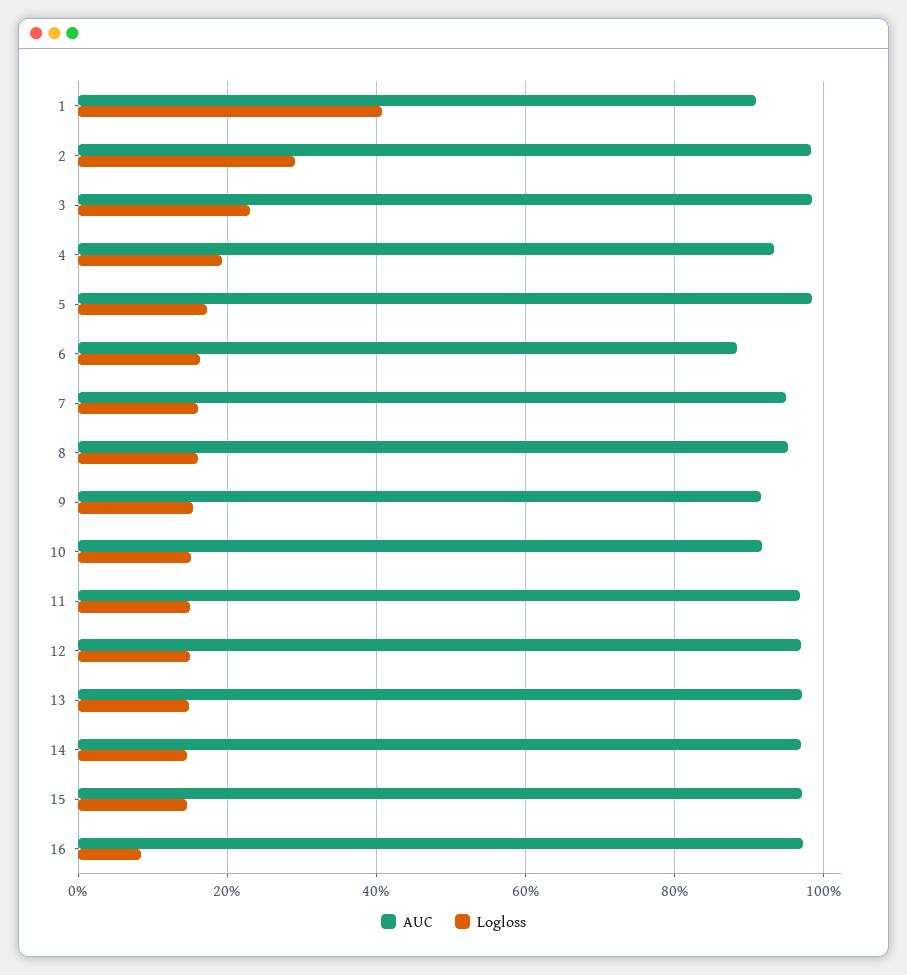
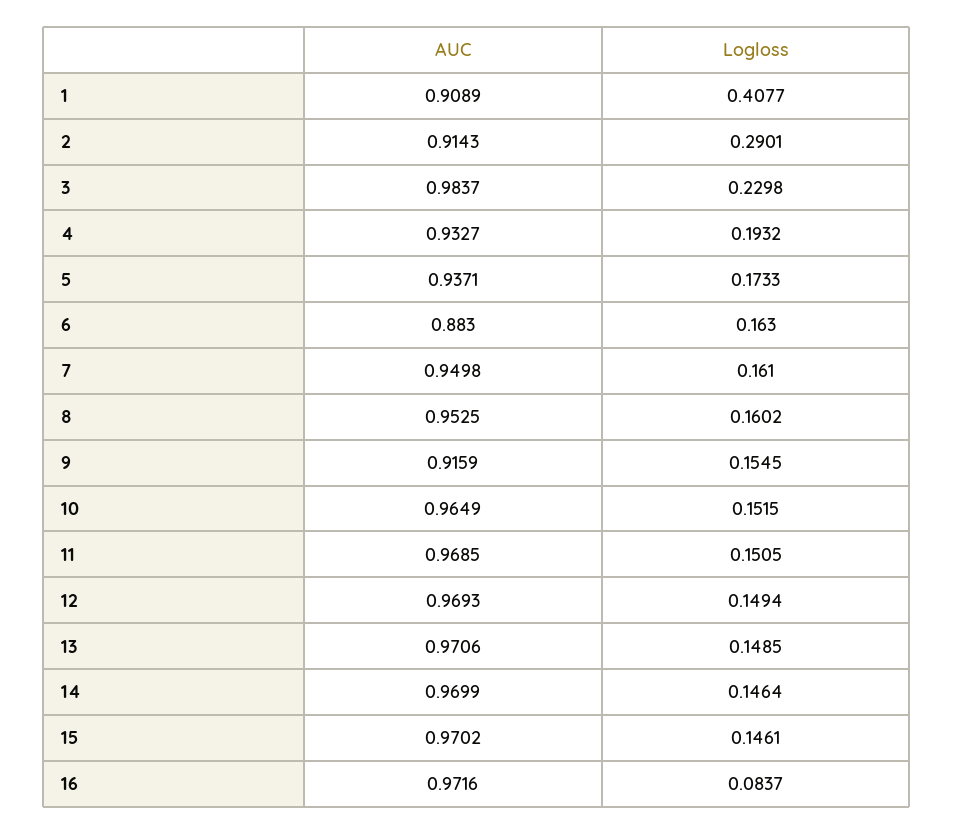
  {
    "AUC": {
      "1": 0.9089,
-     "2": 0.98,
+     "2": 0.9143,
      "3": 0.9837,
      "4": 0.9327,
-     "5": 0.98,
+     "5": 0.9371,
      "6": 0.883,
      "7": 0.9498,
      "8": 0.9525,
      "9": 0.9159,
-     "10": 0.92,
+     "10": 0.9649,
      "11": 0.9685,
      "12": 0.9693,
      "13": 0.9706,
      "14": 0.9699,
      "15": 0.9702,
      "16": 0.9716
    },
    "Logloss": {
      "1": 0.4077,
      "2": 0.2901,
      "3": 0.2298,
      "4": 0.1932,
      "5": 0.1733,
      "6": 0.163,
      "7": 0.161,
      "8": 0.1602,
      "9": 0.1545,
      "10": 0.1515,
      "11": 0.1505,
      "12": 0.1494,
      "13": 0.1485,
      "14": 0.1464,
      "15": 0.1461,
      "16": 0.0837
    }
  }

